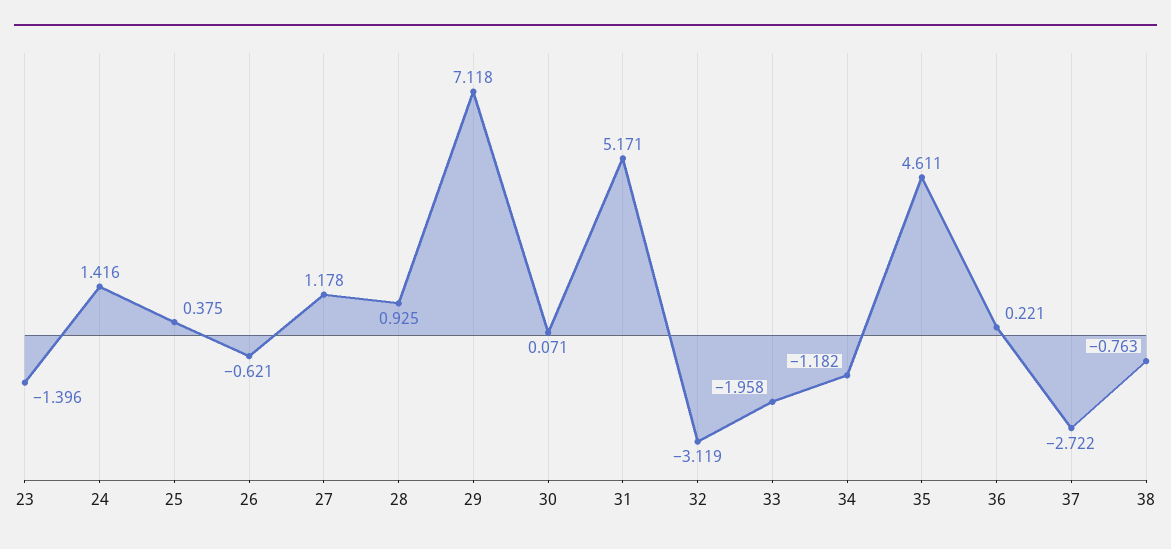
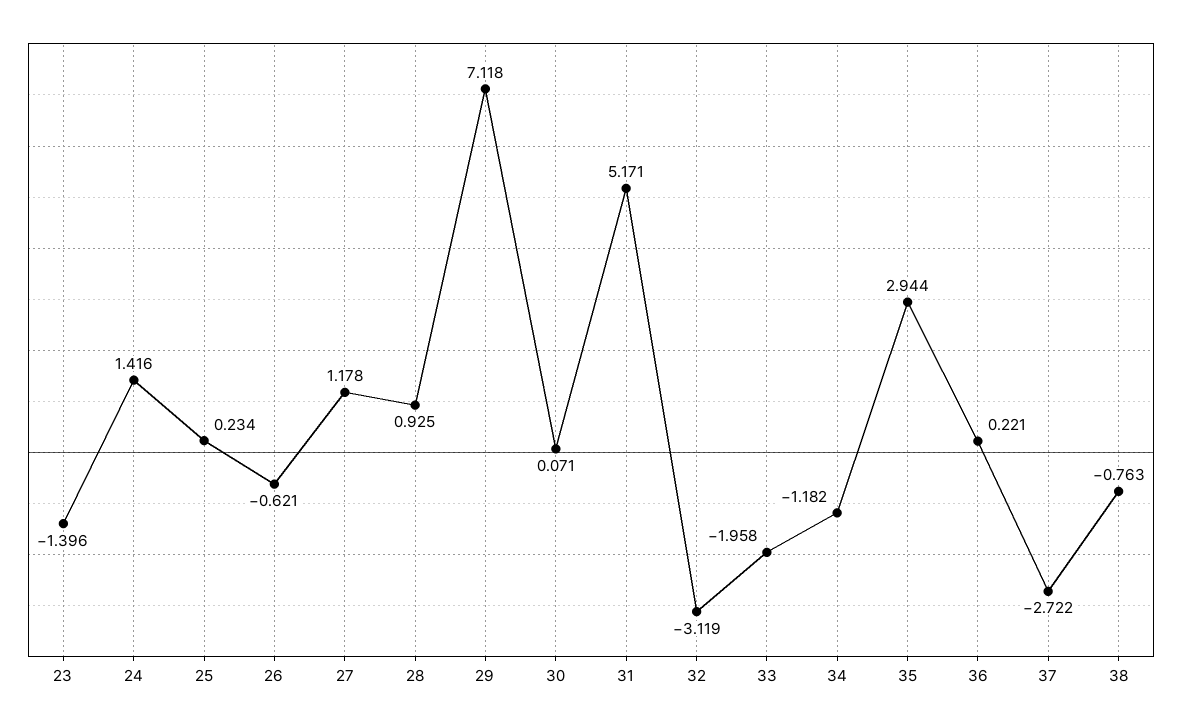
  {
    "23": -1.396,
    "24": 1.416,
-   "25": 0.375,
+   "25": 0.234,
    "26": -0.621,
    "27": 1.178,
    "28": 0.925,
    "29": 7.118,
    "30": 0.071,
    "31": 5.171,
    "32": -3.119,
    "33": -1.958,
    "34": -1.182,
-   "35": 4.611,
+   "35": 2.944,
    "36": 0.221,
    "37": -2.722,
    "38": -0.763
  }

